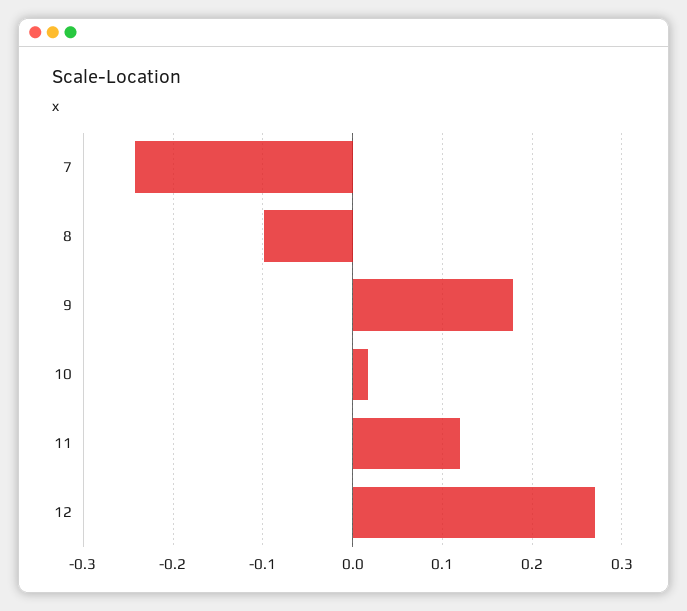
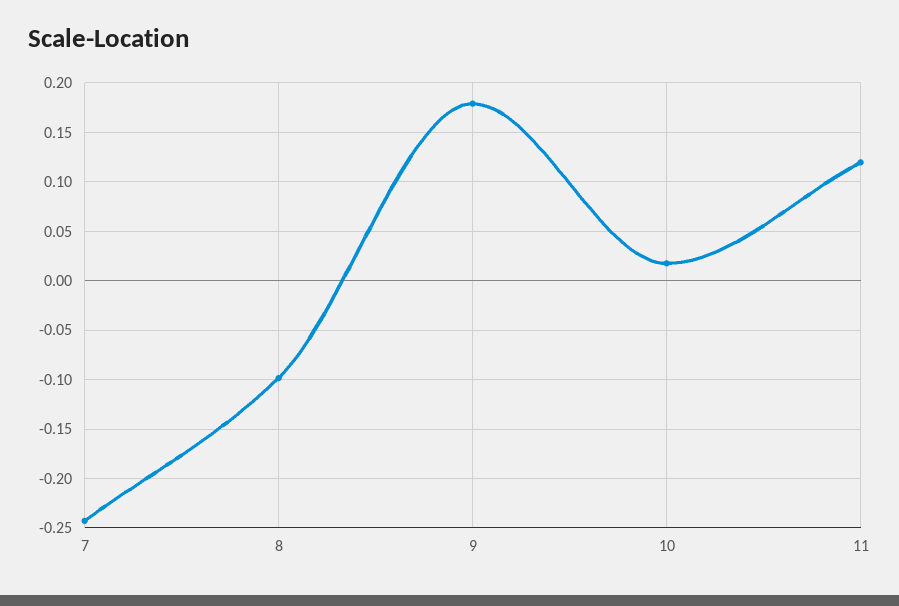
  {
    "7": -0.24,
    "8": -0.1,
    "9": 0.18,
    "10": 0.02,
-   "11": 0.12,
+   "11": 0.12
-   "12": 0.27
  }

